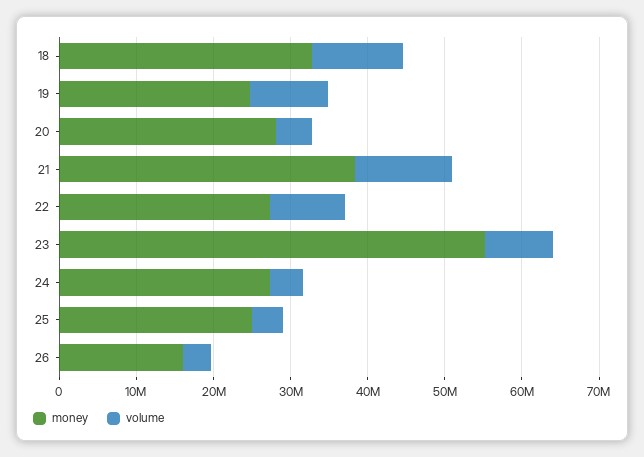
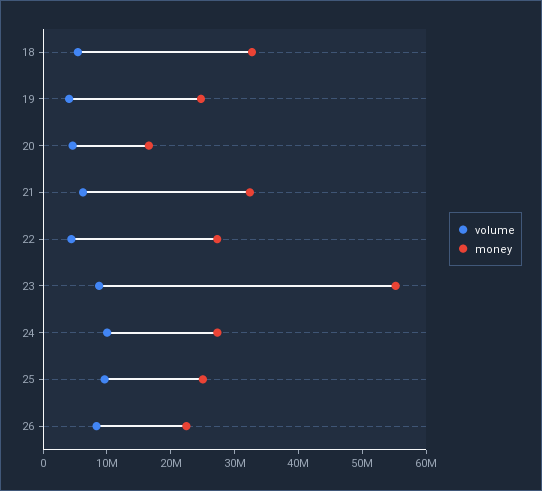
  {
    "money": {
      "18": 32000000,
      "19": 24000000,
-     "20": 28000000,
+     "20": 16000000,
-     "21": 38000000,
+     "21": 32000000,
      "22": 28000000,
      "23": 56000000,
      "24": 28000000,
      "25": 26000000,
-     "26": 16000000
+     "26": 22000000
    },
    "volume": {
-     "18": 12000000,
+     "18": 6000000,
-     "19": 10000000,
+     "19": 4000000,
      "20": 4000000,
-     "21": 12000000,
+     "21": 6000000,
-     "22": 10000000,
+     "22": 4000000,
      "23": 8000000,
-     "24": 4000000,
+     "24": 10000000,
-     "25": 4000000,
+     "25": 10000000,
-     "26": 4000000
+     "26": 8000000
    }
  }

